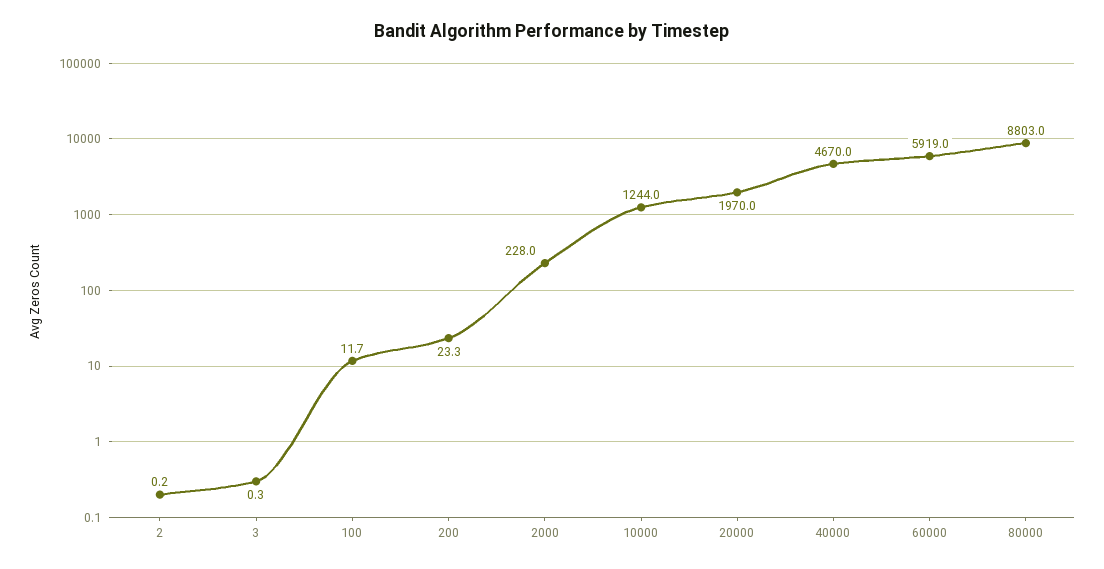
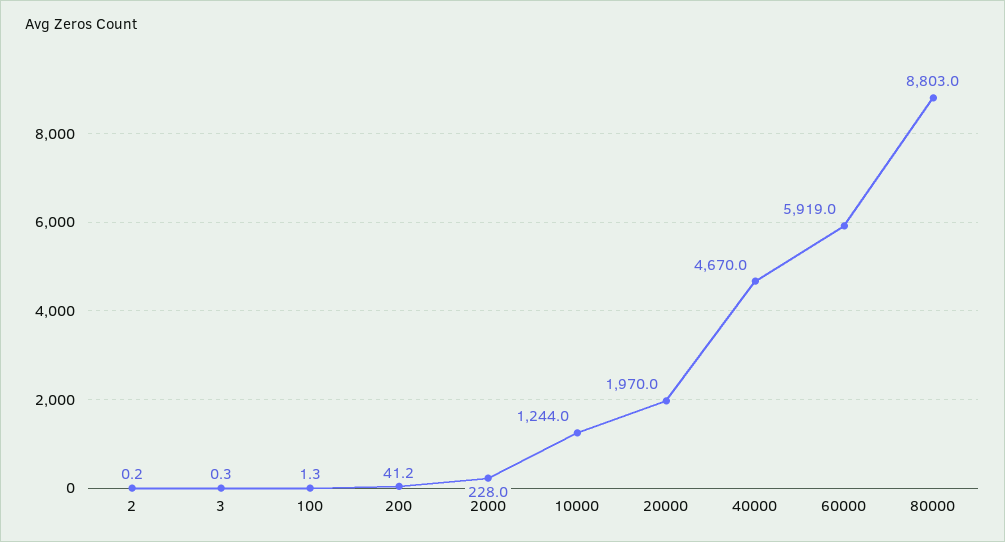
  {
    "2": 0.2,
    "3": 0.3,
-   "100": 11.7,
+   "100": 1.3,
-   "200": 23.3,
+   "200": 41.2,
    "2000": 228,
    "10000": 1244,
    "20000": 1970,
    "40000": 4670,
    "60000": 5919,
    "80000": 8803
  }

